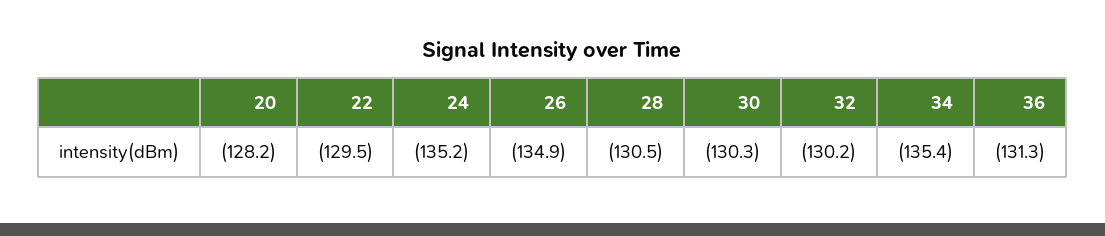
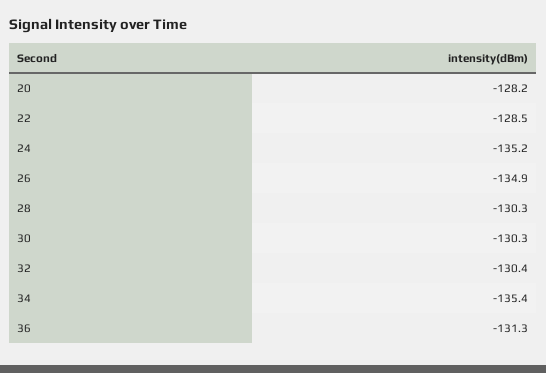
  {
    "20": -128.2,
-   "22": -129.5,
+   "22": -128.5,
    "24": -135.2,
    "26": -134.9,
-   "28": -130.5,
+   "28": -130.3,
    "30": -130.3,
-   "32": -130.2,
+   "32": -130.4,
    "34": -135.4,
    "36": -131.3
  }

